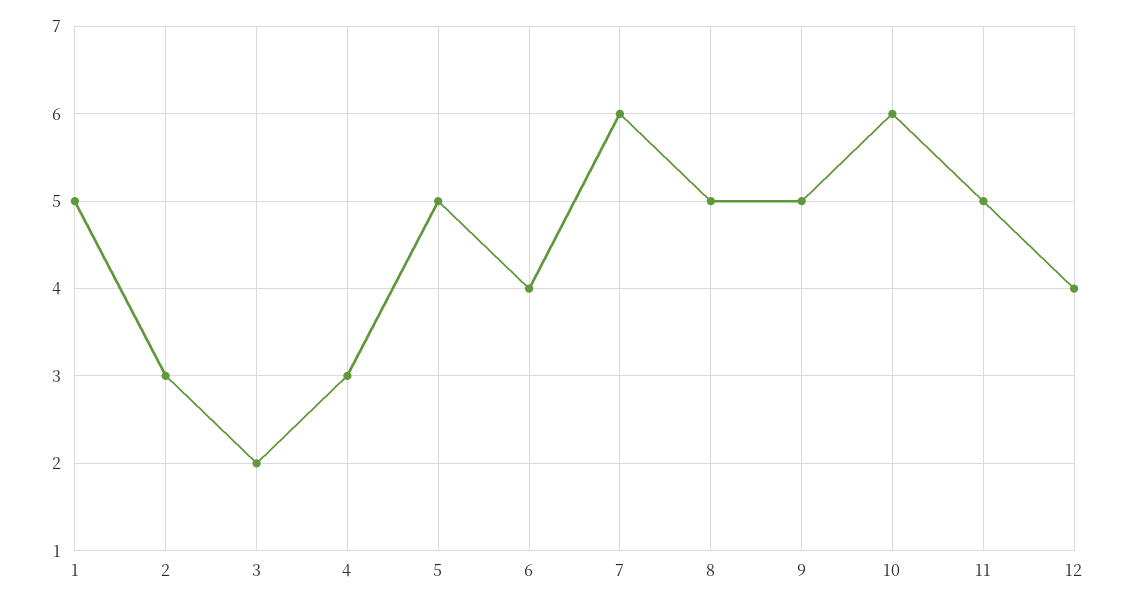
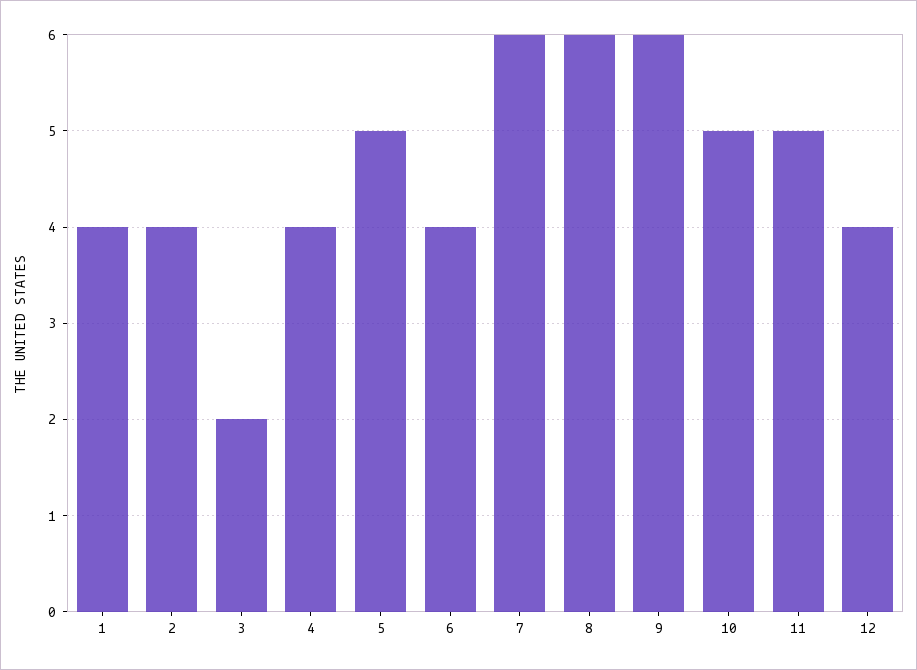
  {
-   "1": 5,
+   "1": 4,
-   "2": 3,
+   "2": 4,
    "3": 2,
-   "4": 3,
+   "4": 4,
    "5": 5,
    "6": 4,
    "7": 6,
-   "8": 5,
+   "8": 6,
-   "9": 5,
+   "9": 6,
-   "10": 6,
+   "10": 5,
    "11": 5,
    "12": 4
  }

